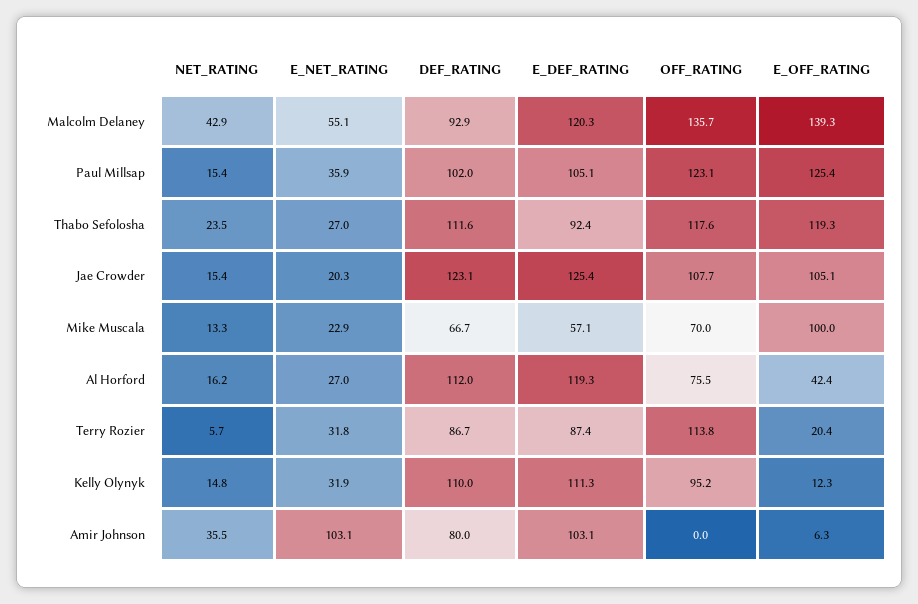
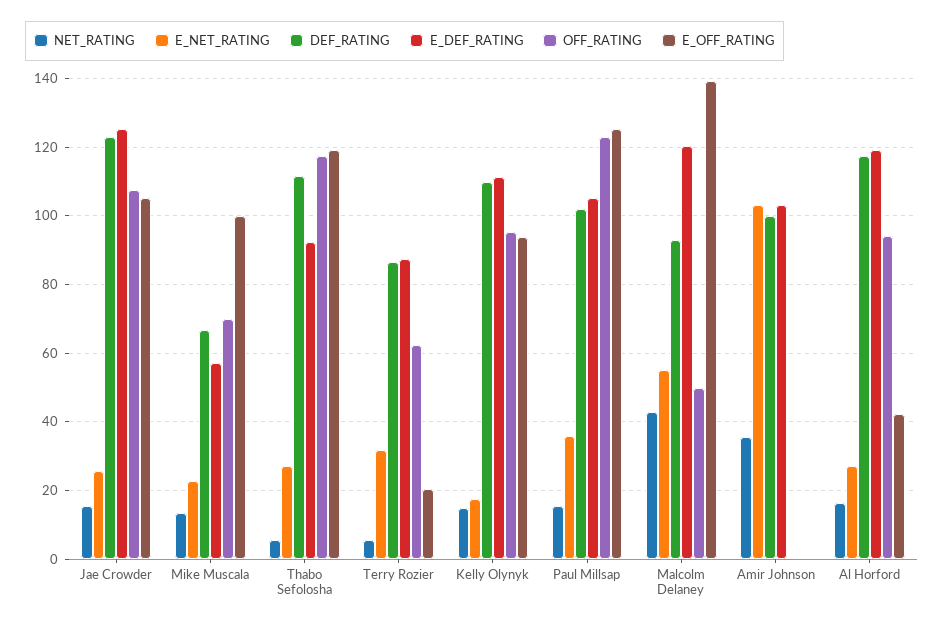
  {
    "NET_RATING": {
      "Malcolm Delaney": 42.9,
      "Paul Millsap": 15.4,
-     "Thabo Sefolosha": 23.5,
+     "Thabo Sefolosha": 6,
      "Jae Crowder": 15.4,
      "Mike Muscala": 13.3,
      "Al Horford": 16.2,
      "Terry Rozier": 5.7,
      "Kelly Olynyk": 14.8,
      "Amir Johnson": 35.5
    },
    "E_NET_RATING": {
      "Malcolm Delaney": 55.1,
      "Paul Millsap": 35.9,
      "Thabo Sefolosha": 27,
-     "Jae Crowder": 20.3,
+     "Jae Crowder": 26,
      "Mike Muscala": 22.9,
      "Al Horford": 27,
      "Terry Rozier": 31.8,
-     "Kelly Olynyk": 31.9,
+     "Kelly Olynyk": 18,
      "Amir Johnson": 103.1
    },
    "DEF_RATING": {
      "Malcolm Delaney": 92.9,
      "Paul Millsap": 102,
      "Thabo Sefolosha": 111.6,
      "Jae Crowder": 123.1,
      "Mike Muscala": 66.7,
-     "Al Horford": 112,
+     "Al Horford": 118,
      "Terry Rozier": 86.7,
      "Kelly Olynyk": 110,
-     "Amir Johnson": 80
+     "Amir Johnson": 100
    },
    "E_DEF_RATING": {
      "Malcolm Delaney": 120.3,
      "Paul Millsap": 105.1,
      "Thabo Sefolosha": 92.4,
      "Jae Crowder": 125.4,
      "Mike Muscala": 57.1,
      "Al Horford": 119.3,
      "Terry Rozier": 87.4,
      "Kelly Olynyk": 111.3,
      "Amir Johnson": 103.1
    },
    "OFF_RATING": {
-     "Malcolm Delaney": 135.7,
+     "Malcolm Delaney": 50,
      "Paul Millsap": 123.1,
      "Thabo Sefolosha": 117.6,
      "Jae Crowder": 107.7,
      "Mike Muscala": 70,
-     "Al Horford": 75.5,
+     "Al Horford": 94,
-     "Terry Rozier": 113.8,
+     "Terry Rozier": 62,
      "Kelly Olynyk": 95.2,
      "Amir Johnson": 0
    },
    "E_OFF_RATING": {
      "Malcolm Delaney": 139.3,
      "Paul Millsap": 125.4,
      "Thabo Sefolosha": 119.3,
      "Jae Crowder": 105.1,
      "Mike Muscala": 100,
      "Al Horford": 42.4,
      "Terry Rozier": 20.4,
-     "Kelly Olynyk": 12.3,
+     "Kelly Olynyk": 94,
-     "Amir Johnson": 6.3
+     "Amir Johnson": 0
    }
  }

